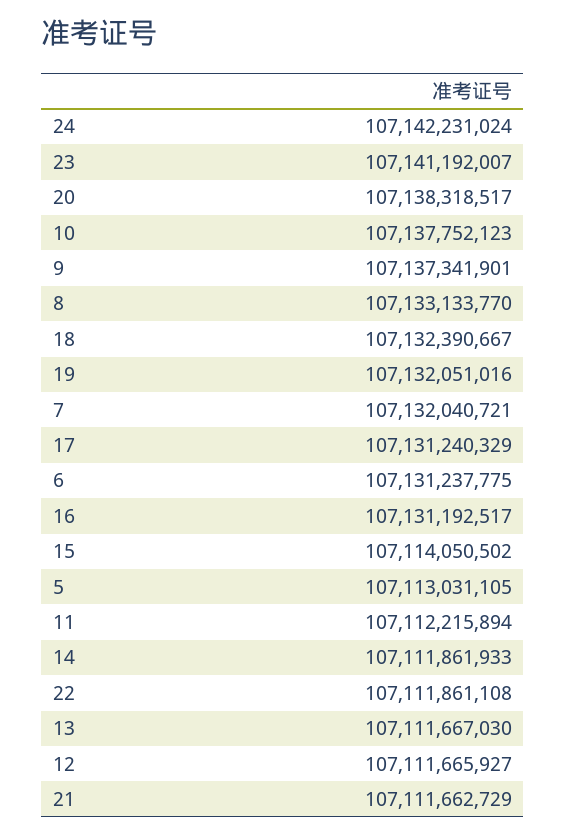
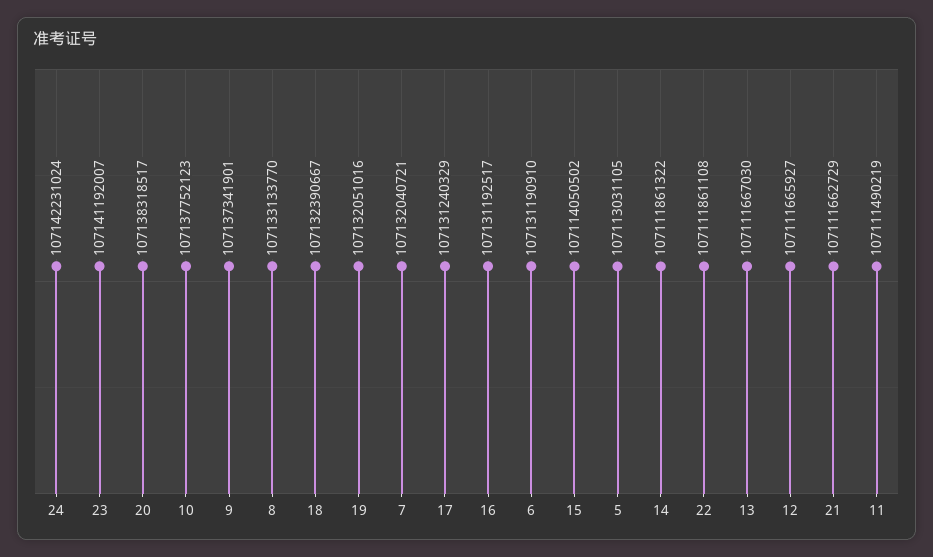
  {
    "24": 107142231024,
    "23": 107141192007,
    "20": 107138318517,
    "10": 107137752123,
    "9": 107137341901,
    "8": 107133133770,
    "18": 107132390667,
    "19": 107132051016,
    "7": 107132040721,
    "17": 107131240329,
-   "6": 107131237775,
+   "6": 107131190910,
    "16": 107131192517,
    "15": 107114050502,
    "5": 107113031105,
-   "11": 107112215894,
+   "11": 107111490219,
-   "14": 107111861933,
+   "14": 107111861322,
    "22": 107111861108,
    "13": 107111667030,
    "12": 107111665927,
    "21": 107111662729
  }

